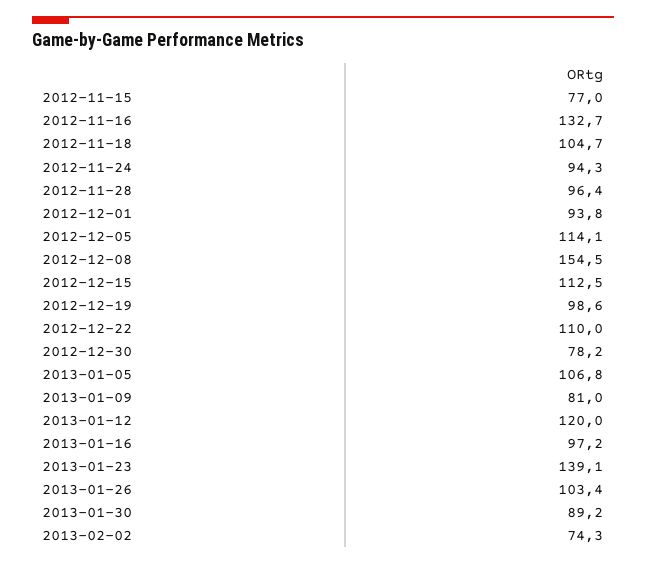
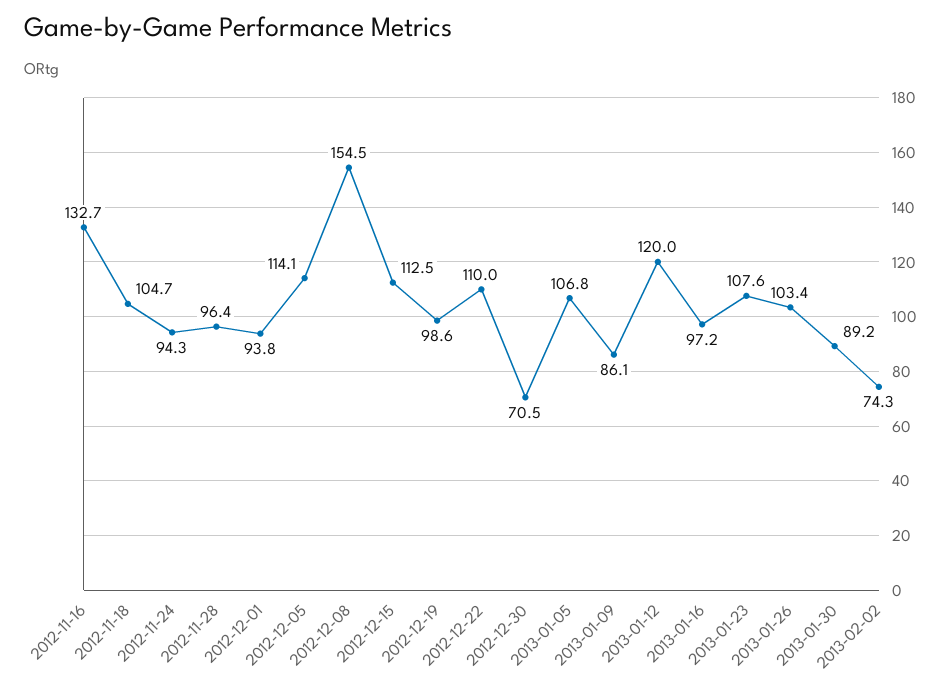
  {
-   "2012-11-15": 77,
    "2012-11-16": 132.7,
    "2012-11-18": 104.7,
    "2012-11-24": 94.3,
    "2012-11-28": 96.4,
    "2012-12-01": 93.8,
    "2012-12-05": 114.1,
    "2012-12-08": 154.5,
    "2012-12-15": 112.5,
    "2012-12-19": 98.6,
    "2012-12-22": 110,
-   "2012-12-30": 78.2,
+   "2012-12-30": 70.5,
    "2013-01-05": 106.8,
-   "2013-01-09": 81,
+   "2013-01-09": 86.1,
    "2013-01-12": 120,
    "2013-01-16": 97.2,
-   "2013-01-23": 139.1,
+   "2013-01-23": 107.6,
    "2013-01-26": 103.4,
    "2013-01-30": 89.2,
    "2013-02-02": 74.3
  }

